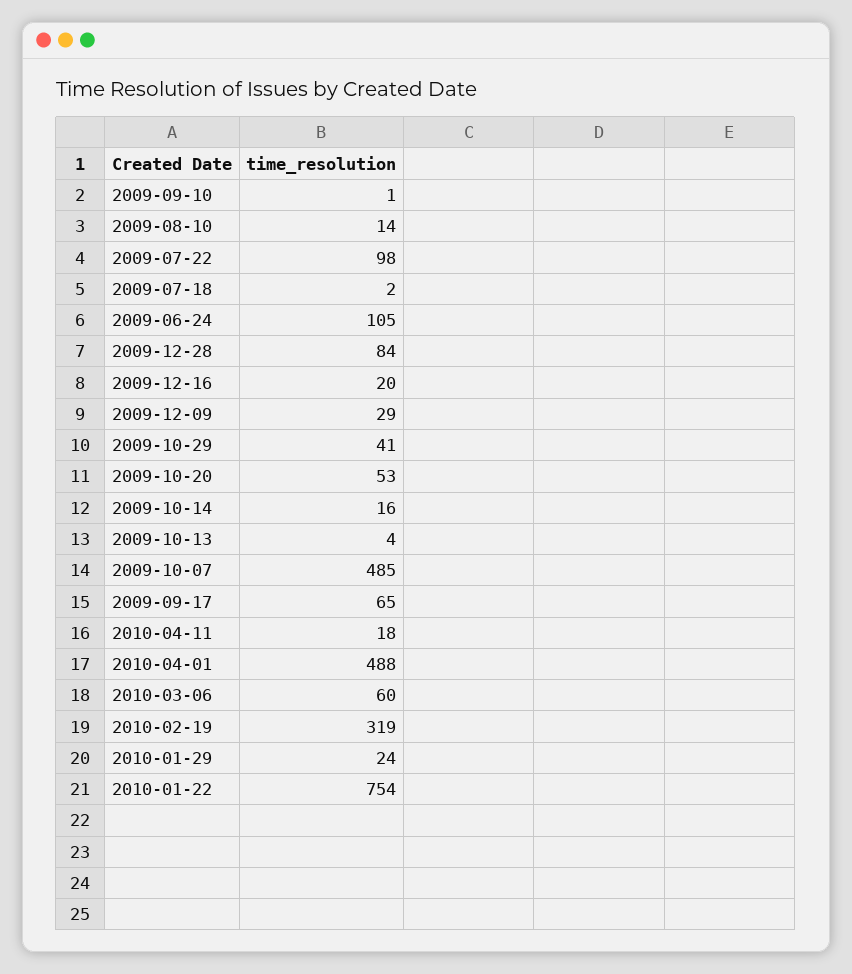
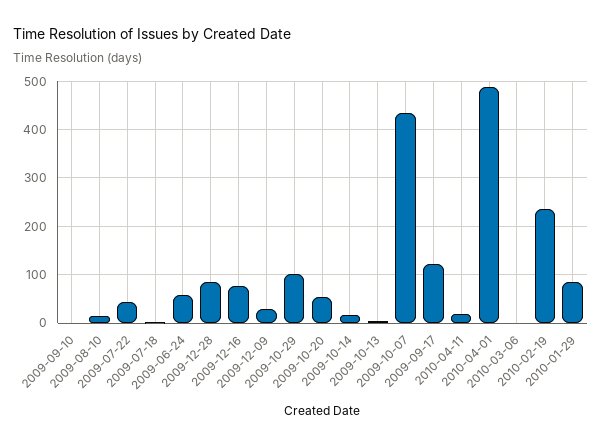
  {
    "2009-09-10": 1,
    "2009-08-10": 14,
-   "2009-07-22": 98,
+   "2009-07-22": 40,
    "2009-07-18": 2,
-   "2009-06-24": 105,
+   "2009-06-24": 60,
    "2009-12-28": 84,
-   "2009-12-16": 20,
+   "2009-12-16": 80,
    "2009-12-09": 29,
-   "2009-10-29": 41,
+   "2009-10-29": 100,
    "2009-10-20": 53,
    "2009-10-14": 16,
    "2009-10-13": 4,
-   "2009-10-07": 485,
+   "2009-10-07": 440,
-   "2009-09-17": 65,
+   "2009-09-17": 120,
    "2010-04-11": 18,
    "2010-04-01": 488,
-   "2010-03-06": 60,
+   "2010-03-06": 0,
-   "2010-02-19": 319,
+   "2010-02-19": 240,
-   "2010-01-29": 24,
+   "2010-01-29": 80
-   "2010-01-22": 754
  }

